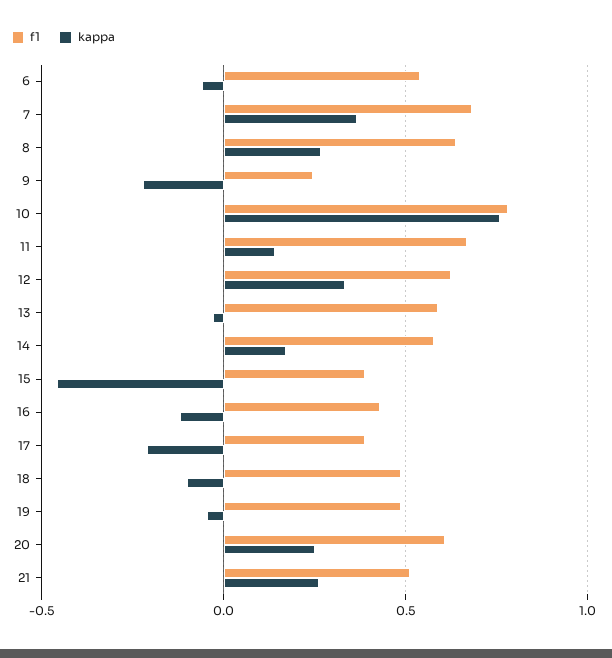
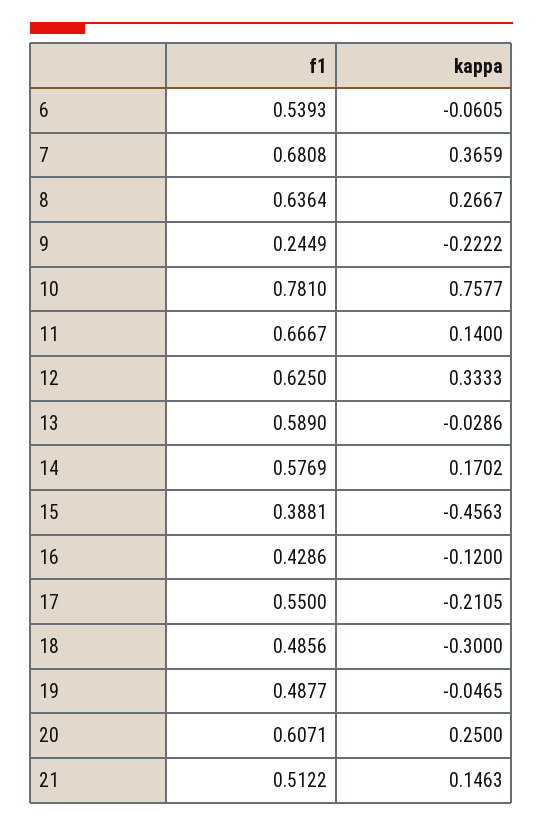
  {
    "f1": {
      "6": 0.5393,
      "7": 0.6808,
      "8": 0.6364,
      "9": 0.2449,
      "10": 0.781,
      "11": 0.6667,
      "12": 0.625,
      "13": 0.589,
      "14": 0.5769,
      "15": 0.3881,
      "16": 0.4286,
-     "17": 0.4,
+     "17": 0.55,
      "18": 0.4856,
      "19": 0.4877,
      "20": 0.6071,
      "21": 0.5122
    },
    "kappa": {
      "6": -0.0605,
      "7": 0.3659,
      "8": 0.2667,
      "9": -0.2222,
      "10": 0.7577,
      "11": 0.14,
      "12": 0.3333,
      "13": -0.0286,
      "14": 0.1702,
      "15": -0.4563,
      "16": -0.12,
      "17": -0.2105,
-     "18": -0.1,
+     "18": -0.3,
      "19": -0.0465,
      "20": 0.25,
-     "21": 0.25
+     "21": 0.1463
    }
  }

